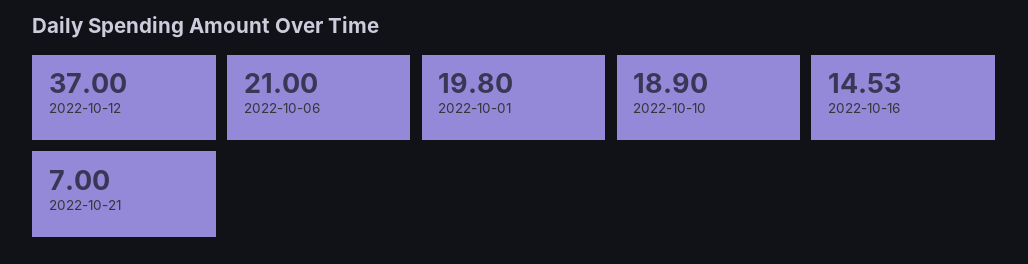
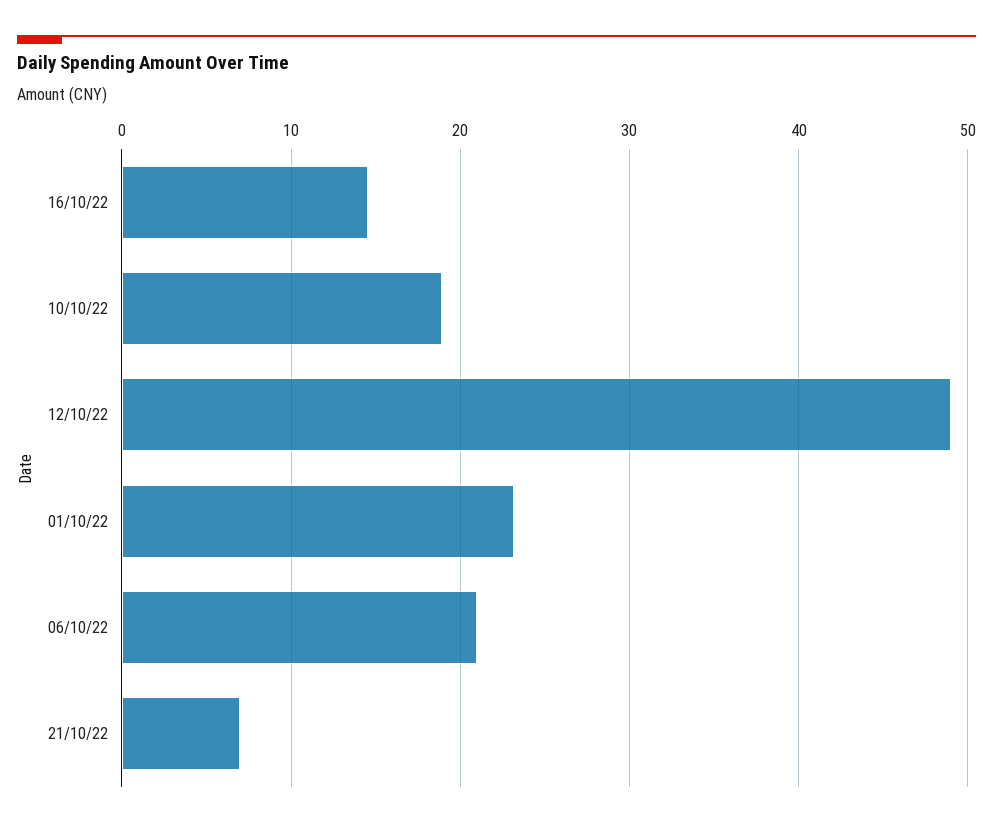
  {
-   "2022-10-12": 37,
+   "2022-10-12": 49,
    "2022-10-06": 21,
-   "2022-10-01": 19.8,
+   "2022-10-01": 23,
    "2022-10-10": 18.9,
    "2022-10-16": 14.53,
    "2022-10-21": 7
  }

